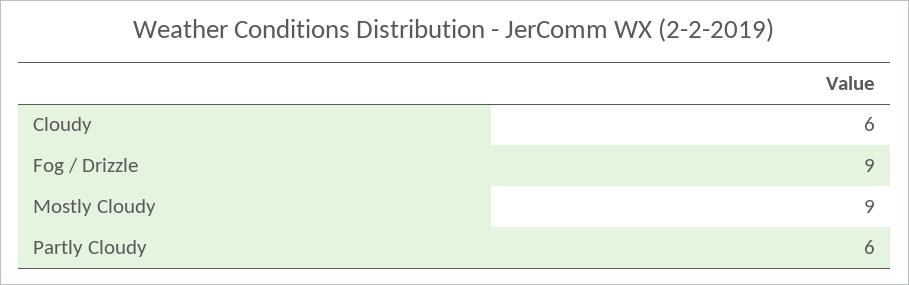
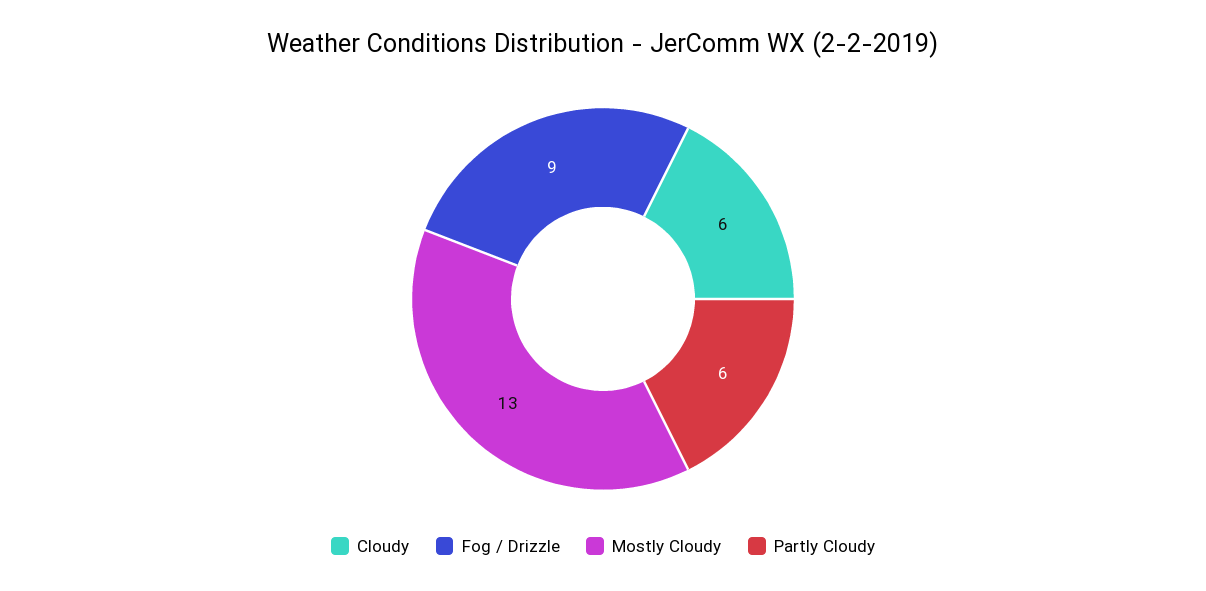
  {
    "Cloudy": 6,
    "Fog / Drizzle": 9,
-   "Mostly Cloudy": 9,
+   "Mostly Cloudy": 13,
    "Partly Cloudy": 6
  }

